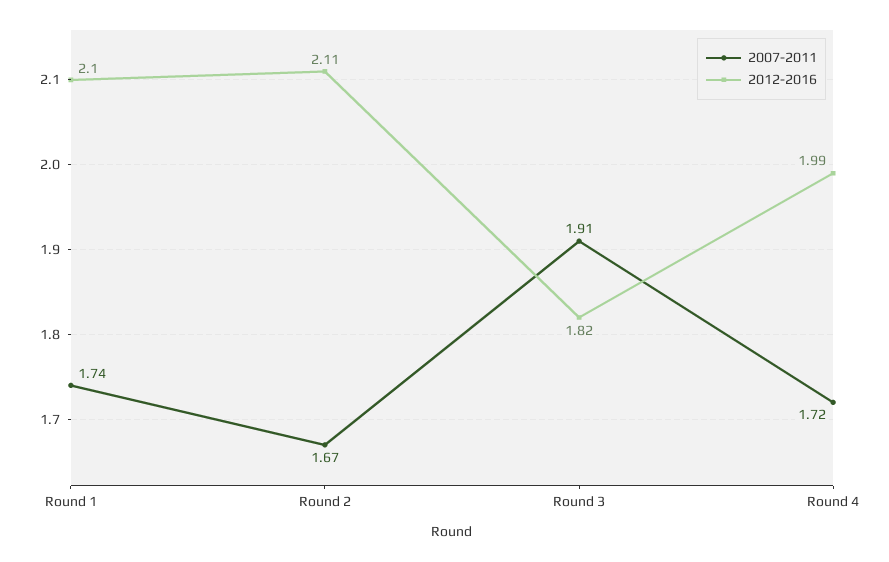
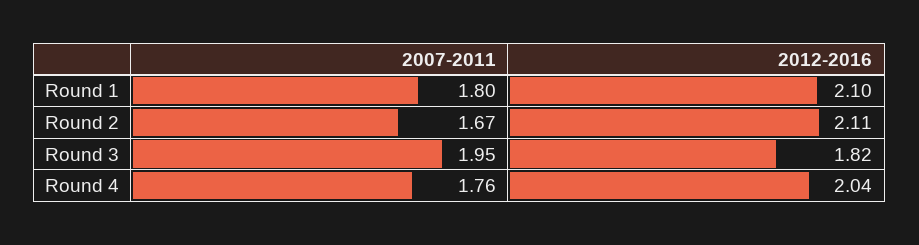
  {
    "2007-2011": {
-     "Round 1": 1.74,
+     "Round 1": 1.8,
      "Round 2": 1.67,
-     "Round 3": 1.91,
+     "Round 3": 1.95,
-     "Round 4": 1.72
+     "Round 4": 1.76
    },
    "2012-2016": {
      "Round 1": 2.1,
      "Round 2": 2.11,
      "Round 3": 1.82,
-     "Round 4": 1.99
+     "Round 4": 2.04
    }
  }

